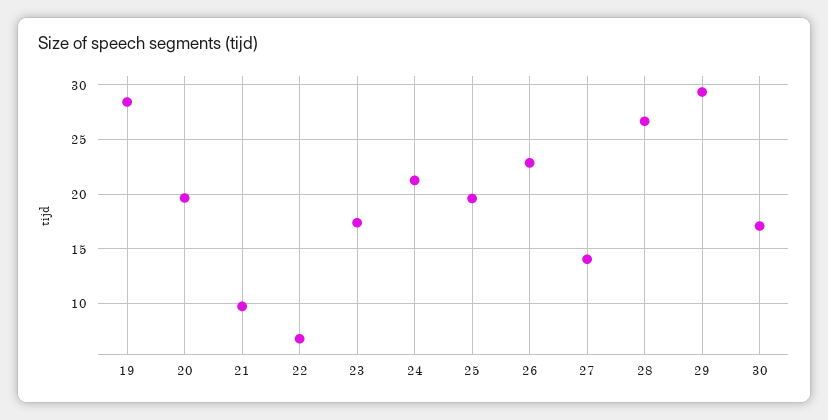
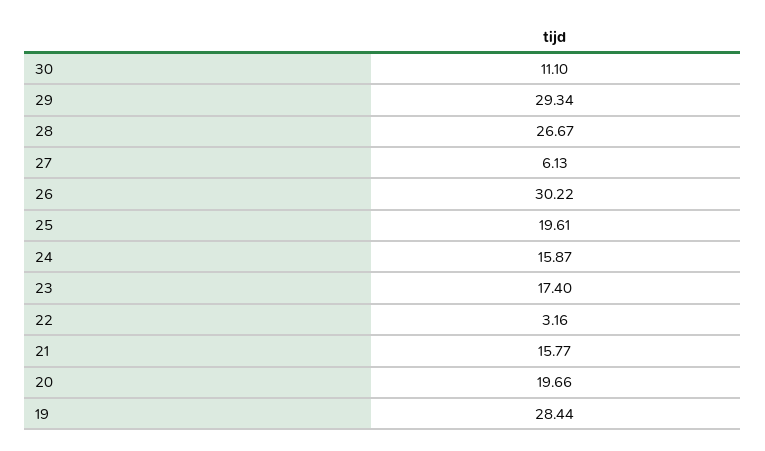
  {
    "19": 28.44,
    "20": 19.66,
-   "21": 10,
+   "21": 15.77,
-   "22": 7,
+   "22": 3.16,
    "23": 17.4,
-   "24": 21,
+   "24": 15.87,
    "25": 19.61,
-   "26": 23,
+   "26": 30.22,
-   "27": 14,
+   "27": 6.13,
    "28": 26.67,
    "29": 29.34,
-   "30": 17
+   "30": 11.1
  }

